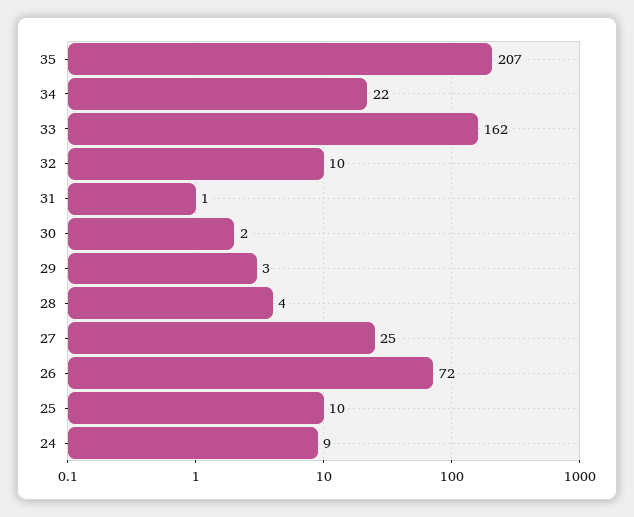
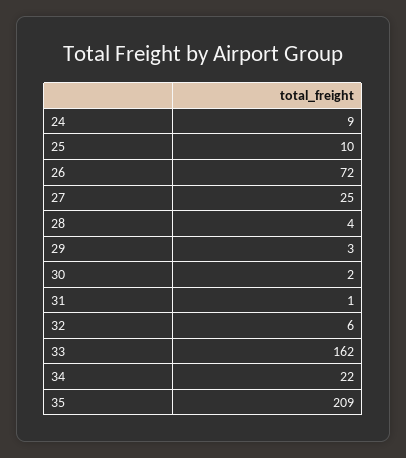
  {
-   "35": 207,
+   "35": 209,
    "34": 22,
    "33": 162,
-   "32": 10,
+   "32": 6,
    "31": 1,
    "30": 2,
    "29": 3,
    "28": 4,
    "27": 25,
    "26": 72,
    "25": 10,
    "24": 9
  }

